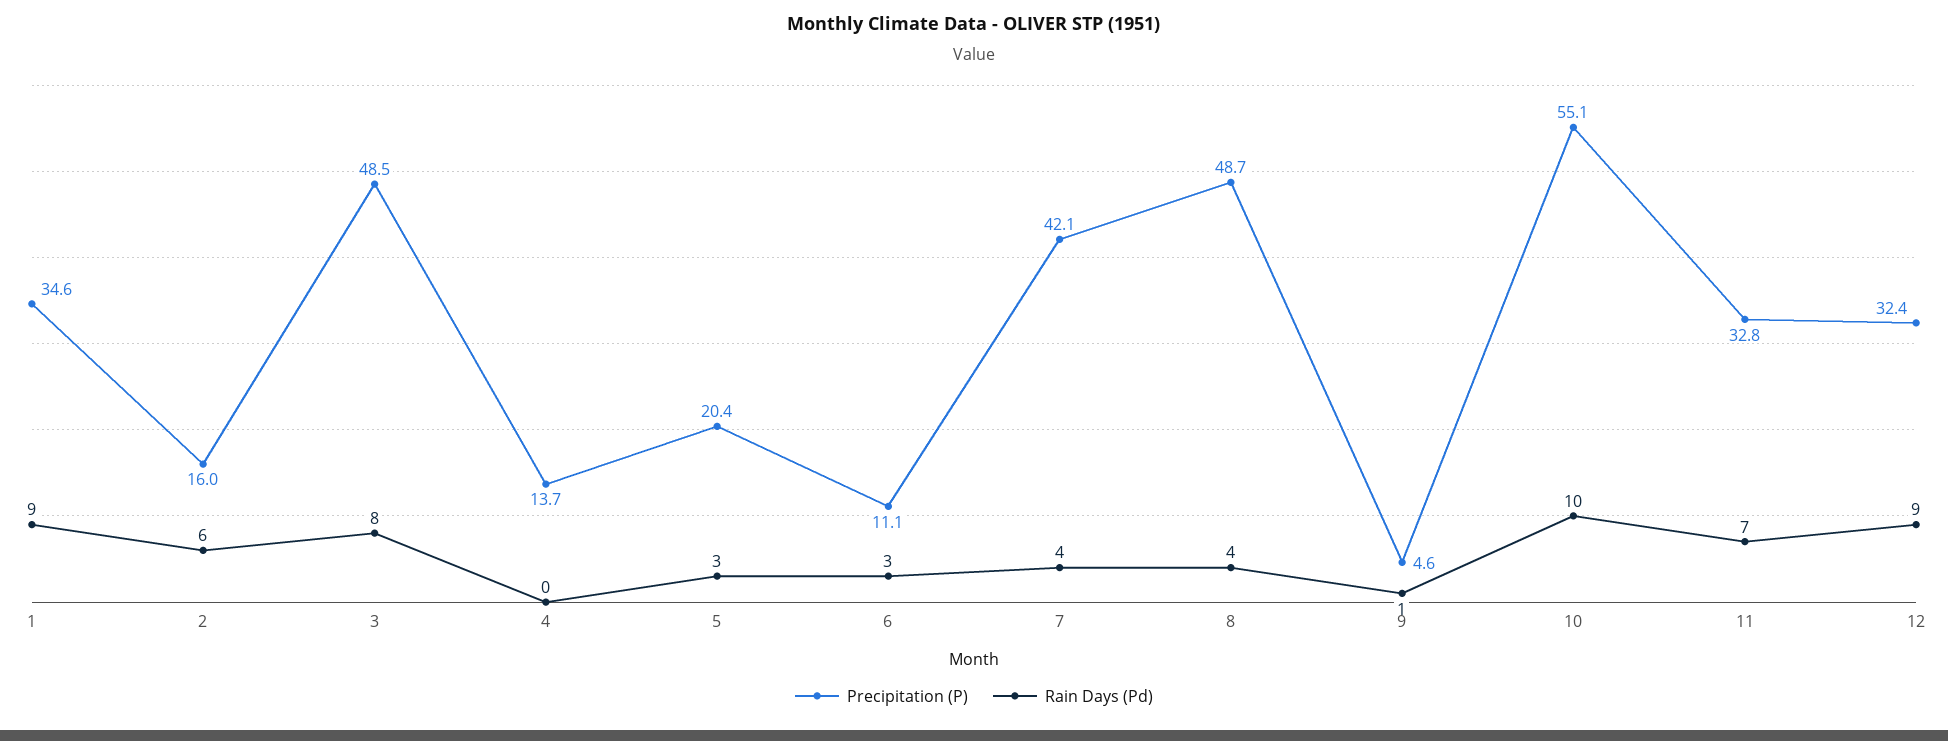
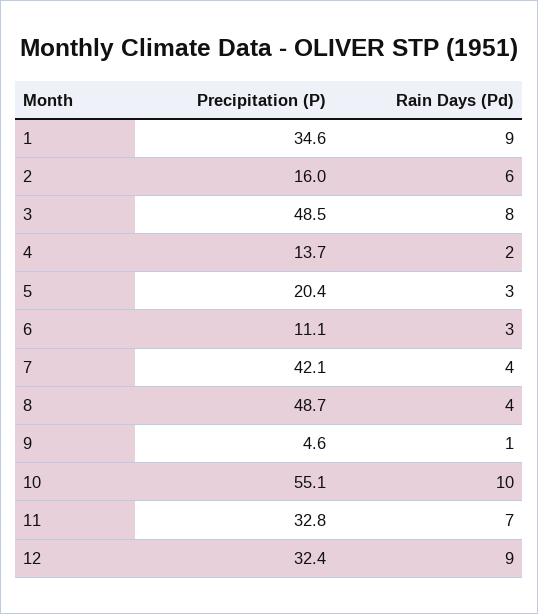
  {
    "Precipitation (P)": {
      "1": 34.6,
      "2": 16,
      "3": 48.5,
      "4": 13.7,
      "5": 20.4,
      "6": 11.1,
      "7": 42.1,
      "8": 48.7,
      "9": 4.6,
      "10": 55.1,
      "11": 32.8,
      "12": 32.4
    },
    "Rain Days (Pd)": {
      "1": 9,
      "2": 6,
      "3": 8,
-     "4": 0,
+     "4": 2,
      "5": 3,
      "6": 3,
      "7": 4,
      "8": 4,
      "9": 1,
      "10": 10,
      "11": 7,
      "12": 9
    }
  }

